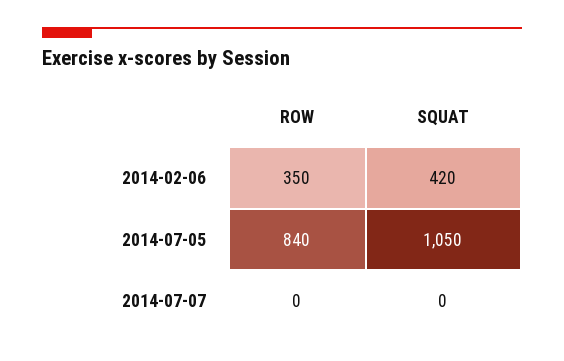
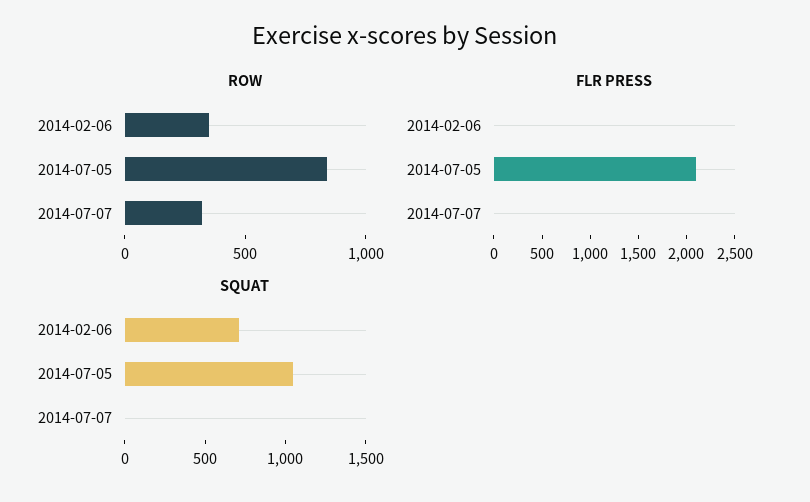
  {
    "ROW": {
      "2014-02-06": 350,
      "2014-07-05": 840,
-     "2014-07-07": 0
+     "2014-07-07": 300
    },
    "SQUAT": {
-     "2014-02-06": 420,
+     "2014-02-06": 700,
      "2014-07-05": 1050,
      "2014-07-07": 0
-   }
+   },
+   "FLR PRESS": {
+     "2014-02-06": 0,
+     "2014-07-05": 2100,
+     "2014-07-07": 0
+   }
  }

